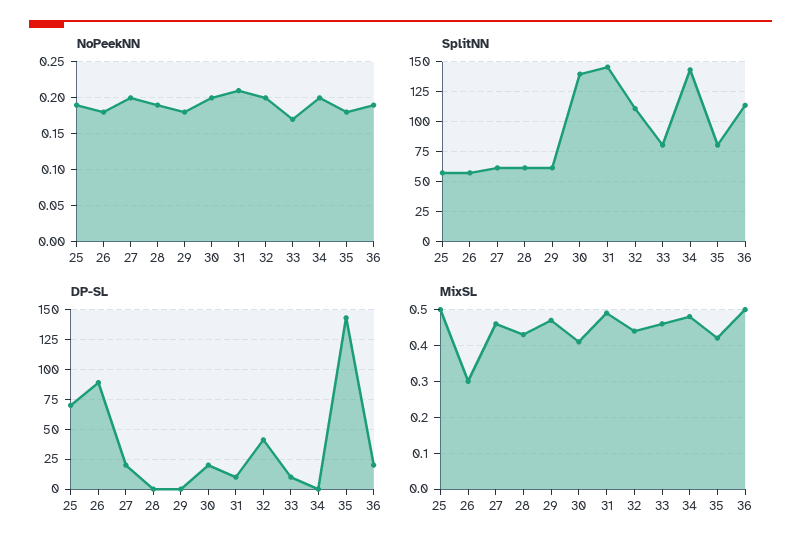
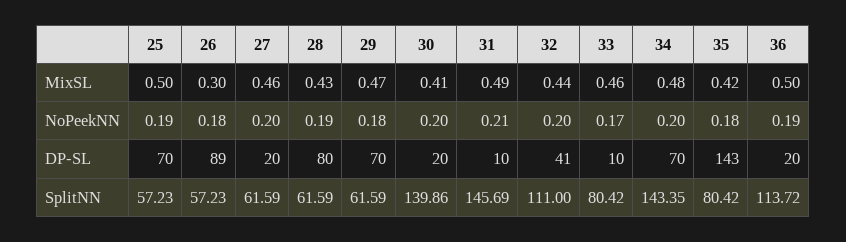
  {
    "NoPeekNN": {
      "25": 0.19,
      "26": 0.18,
      "27": 0.2,
      "28": 0.19,
      "29": 0.18,
      "30": 0.2,
      "31": 0.21,
      "32": 0.2,
      "33": 0.17,
      "34": 0.2,
      "35": 0.18,
      "36": 0.19
    },
    "SplitNN": {
      "25": 57.23,
      "26": 57.23,
      "27": 61.59,
      "28": 61.59,
      "29": 61.59,
      "30": 139.86,
      "31": 145.69,
      "32": 111,
      "33": 80.42,
      "34": 143.35,
      "35": 80.42,
      "36": 113.72
    },
    "DP-SL": {
      "25": 70,
      "26": 89,
      "27": 20,
-     "28": 0,
+     "28": 80,
-     "29": 0,
+     "29": 70,
      "30": 20,
      "31": 10,
      "32": 41,
      "33": 10,
-     "34": 0,
+     "34": 70,
      "35": 143,
      "36": 20
    },
    "MixSL": {
      "25": 0.5,
      "26": 0.3,
      "27": 0.46,
      "28": 0.43,
      "29": 0.47,
      "30": 0.41,
      "31": 0.49,
      "32": 0.44,
      "33": 0.46,
      "34": 0.48,
      "35": 0.42,
      "36": 0.5
    }
  }

